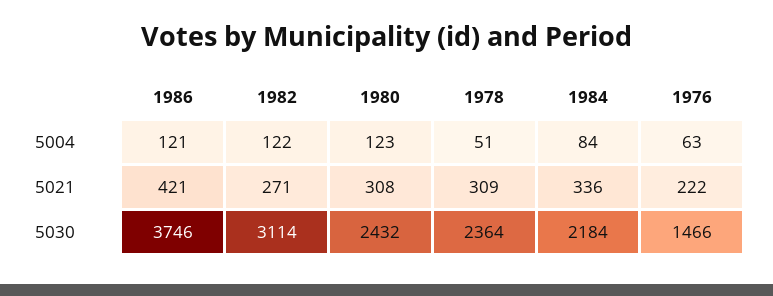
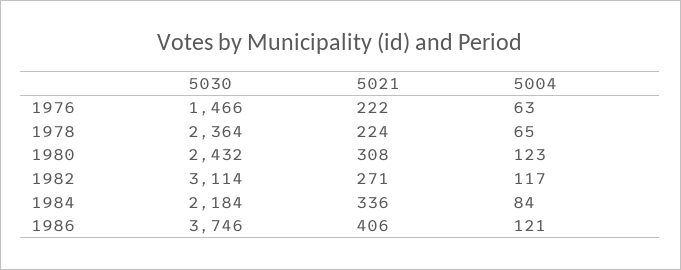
  {
    "1986": {
      "5004": 121,
-     "5021": 421,
+     "5021": 406,
      "5030": 3746
    },
    "1982": {
-     "5004": 122,
+     "5004": 117,
      "5021": 271,
      "5030": 3114
    },
    "1980": {
      "5004": 123,
      "5021": 308,
      "5030": 2432
    },
    "1978": {
-     "5004": 51,
+     "5004": 65,
-     "5021": 309,
+     "5021": 224,
      "5030": 2364
    },
    "1984": {
      "5004": 84,
      "5021": 336,
      "5030": 2184
    },
    "1976": {
      "5004": 63,
      "5021": 222,
      "5030": 1466
    }
  }

